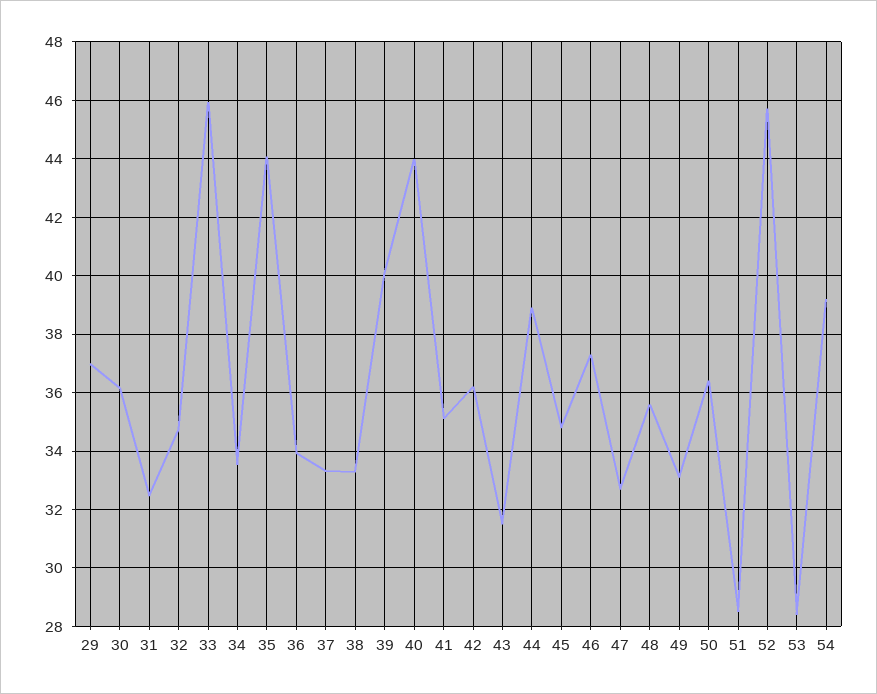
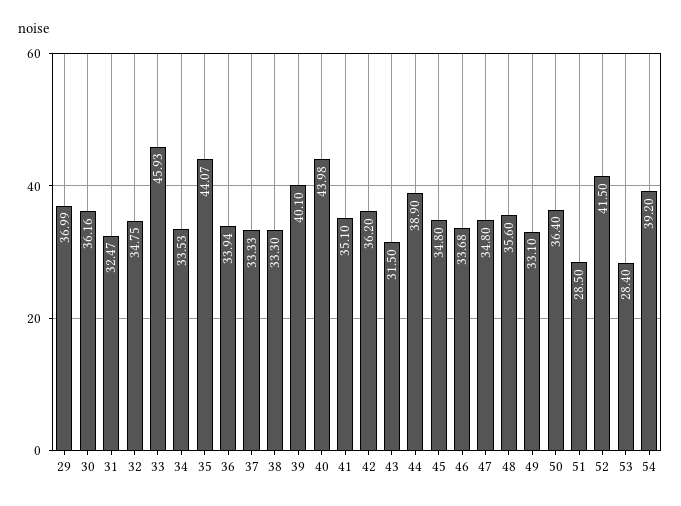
  {
    "29": 36.99,
    "30": 36.16,
    "31": 32.47,
    "32": 34.75,
    "33": 45.93,
    "34": 33.53,
    "35": 44.07,
    "36": 33.94,
    "37": 33.33,
    "38": 33.3,
    "39": 40.1,
    "40": 43.98,
    "41": 35.1,
    "42": 36.2,
    "43": 31.5,
    "44": 38.9,
    "45": 34.8,
-   "46": 37.25,
+   "46": 33.68,
-   "47": 32.75,
+   "47": 34.8,
    "48": 35.6,
    "49": 33.1,
    "50": 36.4,
    "51": 28.5,
-   "52": 45.75,
+   "52": 41.5,
    "53": 28.4,
    "54": 39.2
  }

